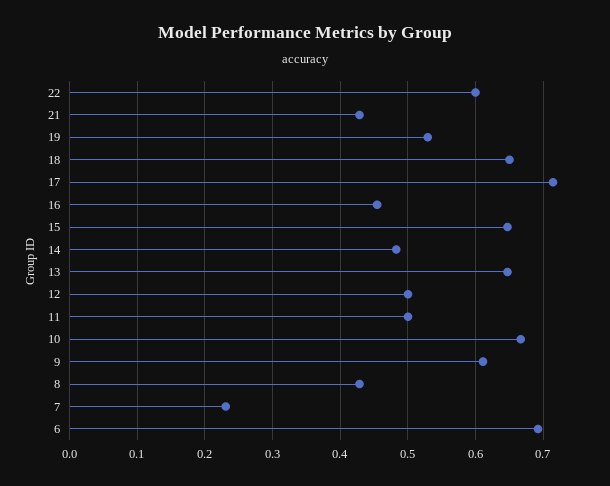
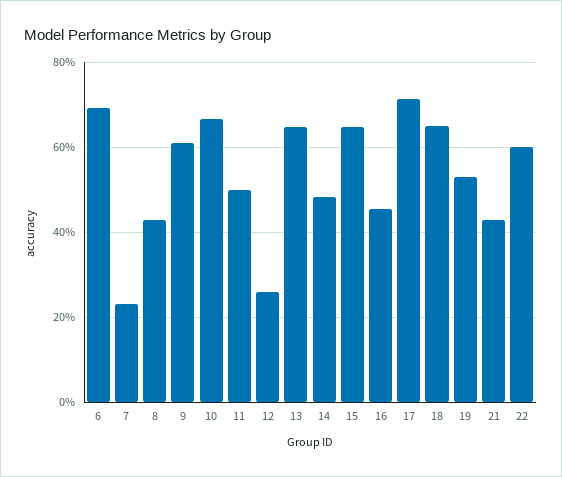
  {
    "22": 0.6,
    "21": 0.43,
    "19": 0.53,
    "18": 0.65,
    "17": 0.71,
    "16": 0.45,
    "15": 0.65,
    "14": 0.48,
    "13": 0.65,
-   "12": 0.5,
+   "12": 0.26,
    "11": 0.5,
    "10": 0.67,
    "9": 0.61,
    "8": 0.43,
    "7": 0.23,
    "6": 0.69
  }

